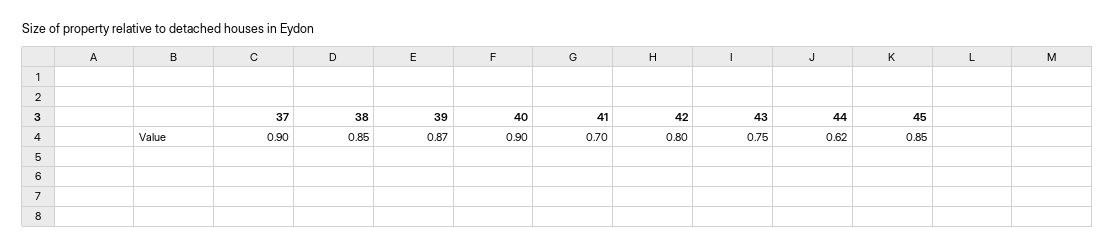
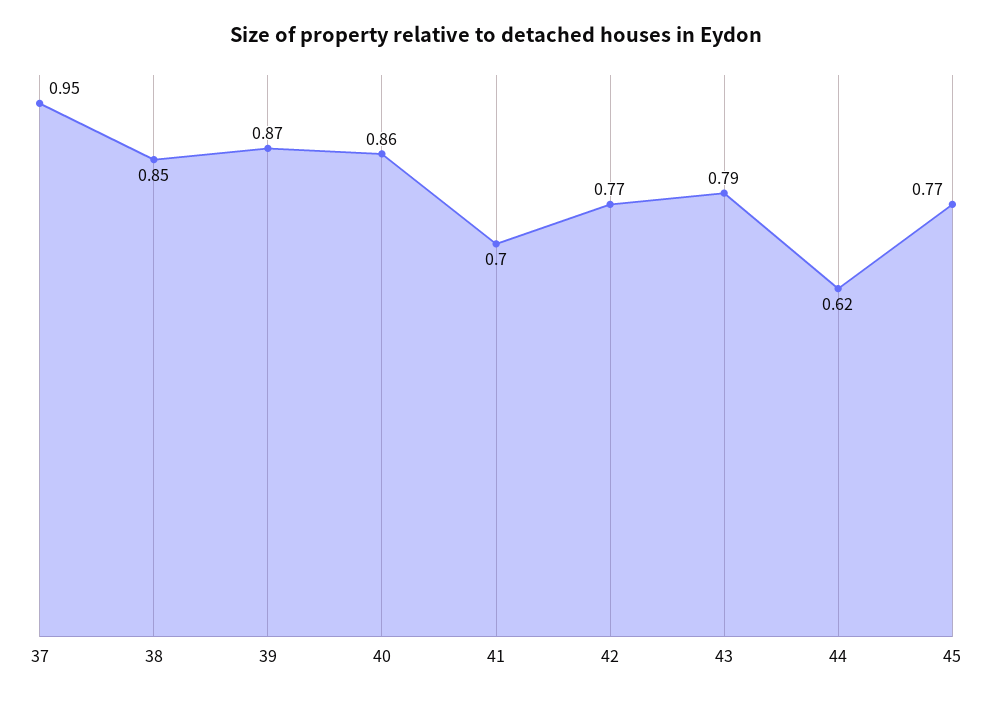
  {
-   "37": 0.9,
+   "37": 0.95,
    "38": 0.85,
    "39": 0.87,
-   "40": 0.9,
+   "40": 0.86,
    "41": 0.7,
-   "42": 0.8,
+   "42": 0.77,
-   "43": 0.75,
+   "43": 0.79,
    "44": 0.62,
-   "45": 0.85
+   "45": 0.77
  }

